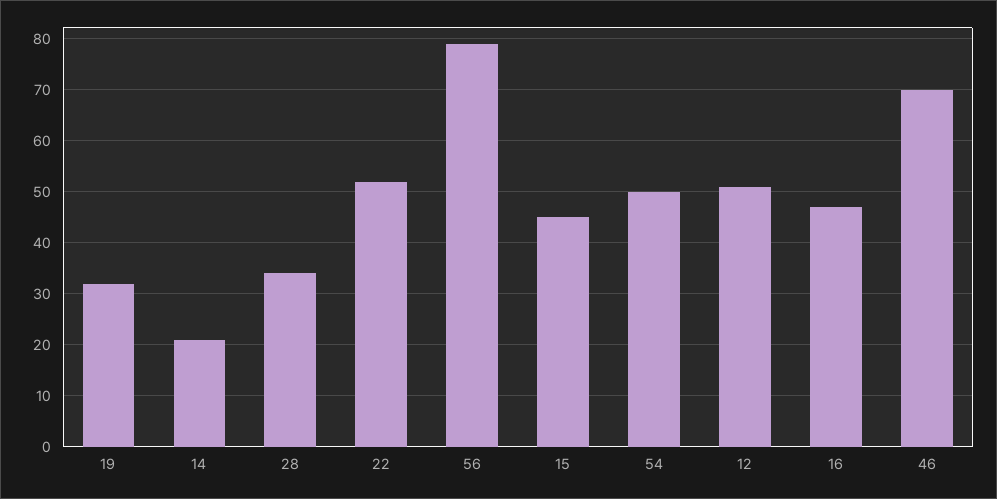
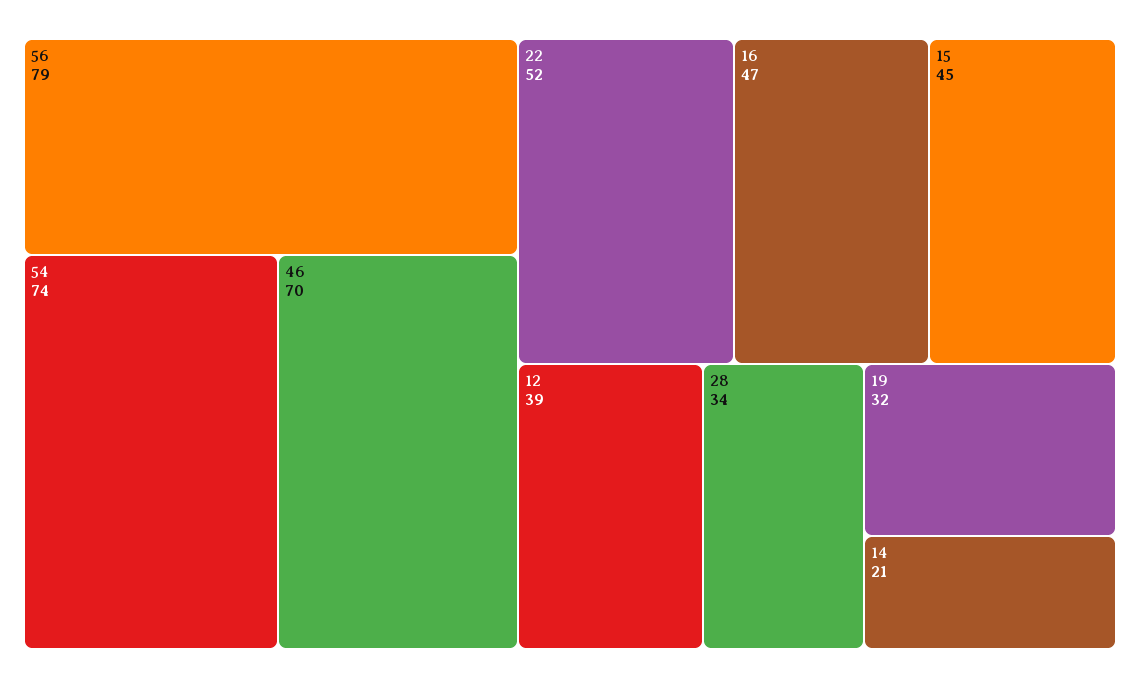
  {
    "19": 32,
    "14": 21,
    "28": 34,
    "22": 52,
    "56": 79,
    "15": 45,
-   "54": 50,
+   "54": 74,
-   "12": 50,
+   "12": 39,
    "16": 47,
    "46": 70
  }

